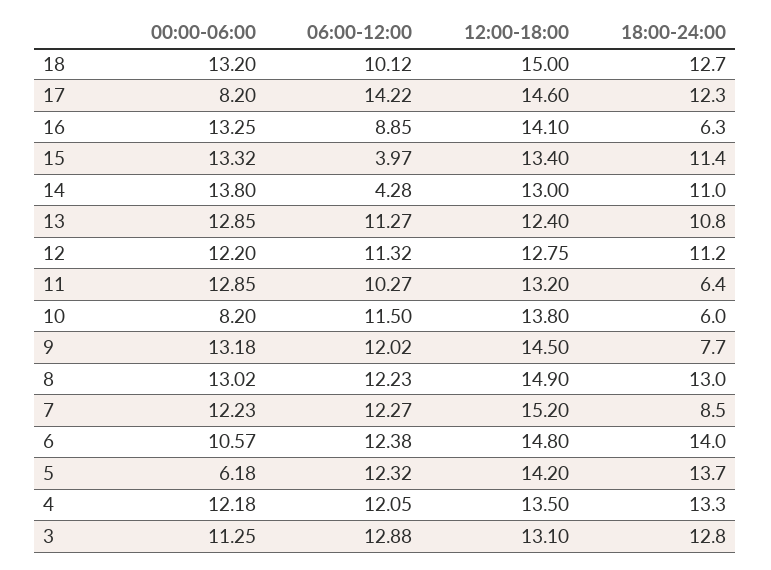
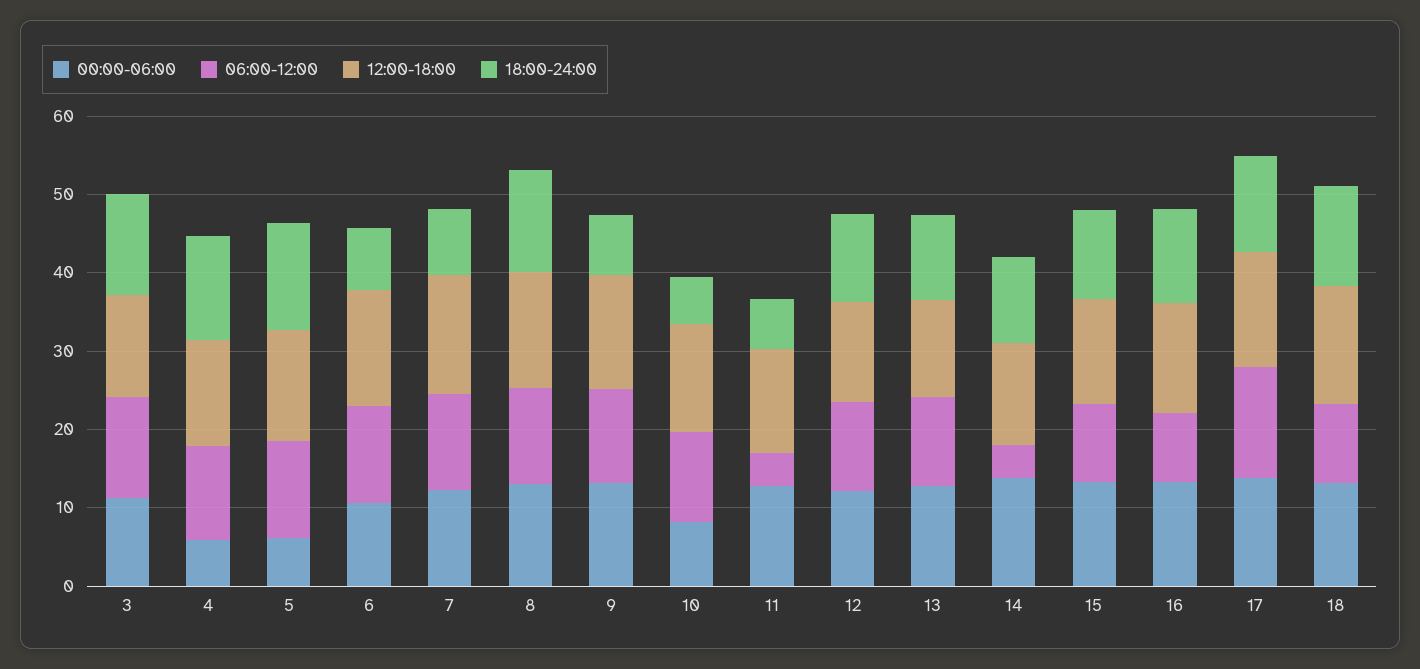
  {
    "00:00-06:00": {
      "18": 13.2,
-     "17": 8.2,
+     "17": 14,
      "16": 13.25,
      "15": 13.32,
      "14": 13.8,
      "13": 12.85,
      "12": 12.2,
      "11": 12.85,
      "10": 8.2,
      "9": 13.18,
      "8": 13.02,
      "7": 12.23,
      "6": 10.57,
      "5": 6.18,
-     "4": 12.18,
+     "4": 6,
      "3": 11.25
    },
    "06:00-12:00": {
      "18": 10.12,
      "17": 14.22,
      "16": 8.85,
-     "15": 3.97,
+     "15": 10,
      "14": 4.28,
      "13": 11.27,
      "12": 11.32,
-     "11": 10.27,
+     "11": 4,
      "10": 11.5,
      "9": 12.02,
      "8": 12.23,
      "7": 12.27,
      "6": 12.38,
      "5": 12.32,
      "4": 12.05,
      "3": 12.88
    },
    "12:00-18:00": {
      "18": 15,
      "17": 14.6,
      "16": 14.1,
      "15": 13.4,
      "14": 13,
      "13": 12.4,
      "12": 12.75,
      "11": 13.2,
      "10": 13.8,
      "9": 14.5,
      "8": 14.9,
      "7": 15.2,
      "6": 14.8,
      "5": 14.2,
      "4": 13.5,
      "3": 13.1
    },
    "18:00-24:00": {
      "18": 12.7,
      "17": 12.3,
-     "16": 6.3,
+     "16": 12,
      "15": 11.4,
      "14": 11,
      "13": 10.8,
      "12": 11.2,
      "11": 6.4,
      "10": 6,
      "9": 7.7,
      "8": 13,
      "7": 8.5,
-     "6": 14,
+     "6": 8,
      "5": 13.7,
      "4": 13.3,
      "3": 12.8
    }
  }

